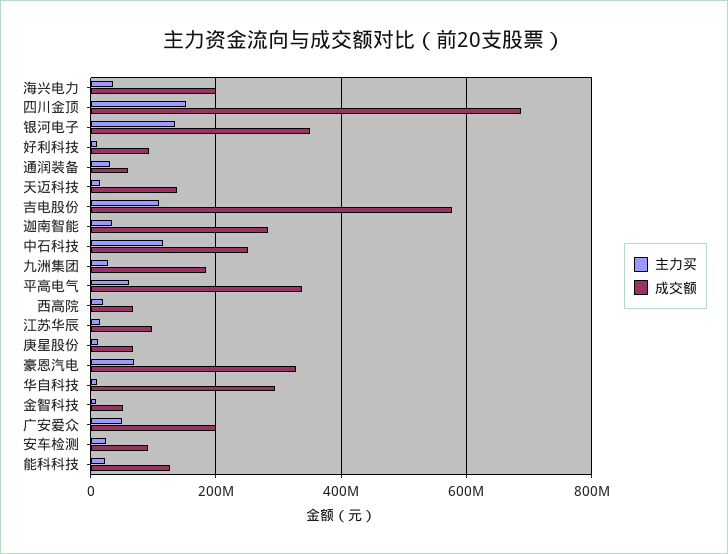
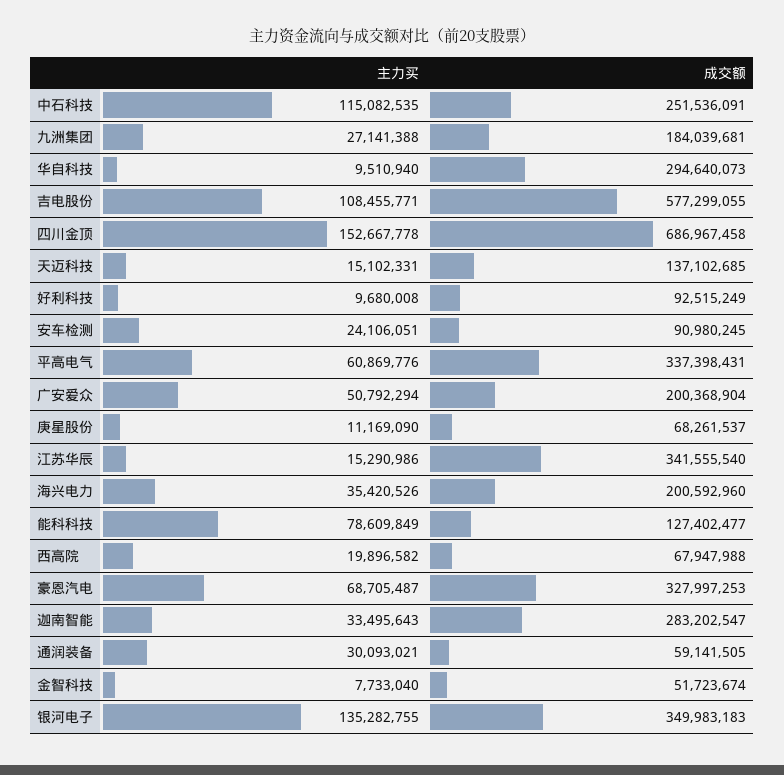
  {
    "主力买": {
      "海兴电力": 35420526,
      "四川金顶": 152667778,
      "银河电子": 135282755,
      "好利科技": 9680008,
      "通润装备": 30093021,
      "天迈科技": 15102331,
      "吉电股份": 108455771,
      "迦南智能": 33495643,
      "中石科技": 115082535,
      "九洲集团": 27141388,
      "平高电气": 60869776,
      "西高院": 19896582,
      "江苏华辰": 15290986,
      "庚星股份": 11169090,
      "豪恩汽电": 68705487,
      "华自科技": 9510940,
      "金智科技": 7733040,
      "广安爱众": 50792294,
      "安车检测": 24106051,
-     "能科科技": 20000000
+     "能科科技": 78609849
    },
    "成交额": {
      "海兴电力": 200592960,
      "四川金顶": 686967458,
      "银河电子": 349983183,
      "好利科技": 92515249,
      "通润装备": 59141505,
      "天迈科技": 137102685,
      "吉电股份": 577299055,
      "迦南智能": 283202547,
      "中石科技": 251536091,
      "九洲集团": 184039681,
      "平高电气": 337398431,
      "西高院": 67947988,
-     "江苏华辰": 100000000,
+     "江苏华辰": 341555540,
      "庚星股份": 68261537,
      "豪恩汽电": 327997253,
      "华自科技": 294640073,
      "金智科技": 51723674,
      "广安爱众": 200368904,
      "安车检测": 90980245,
      "能科科技": 127402477
    }
  }

